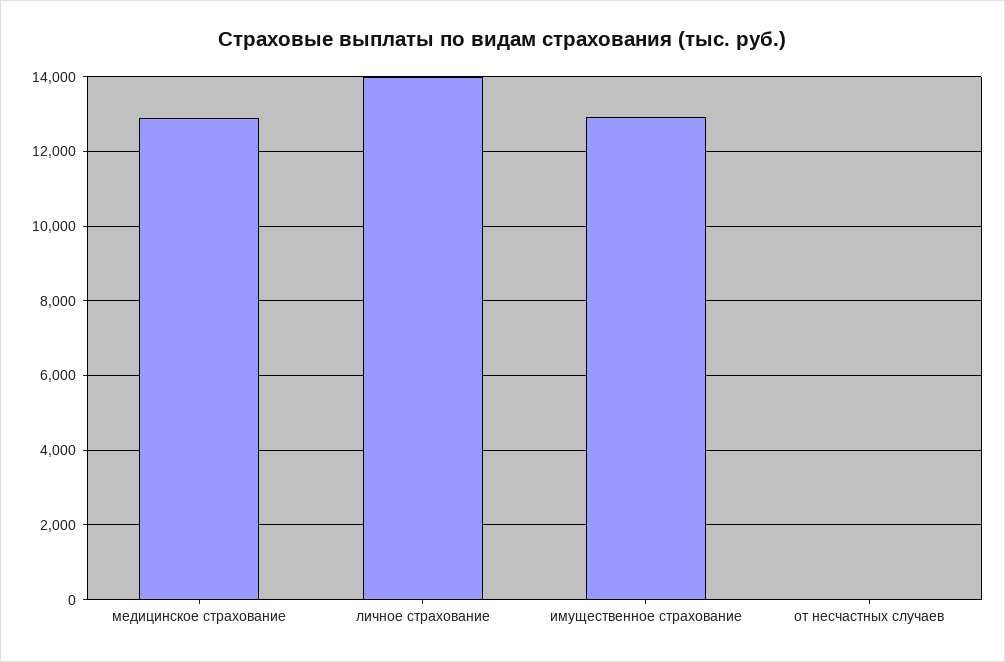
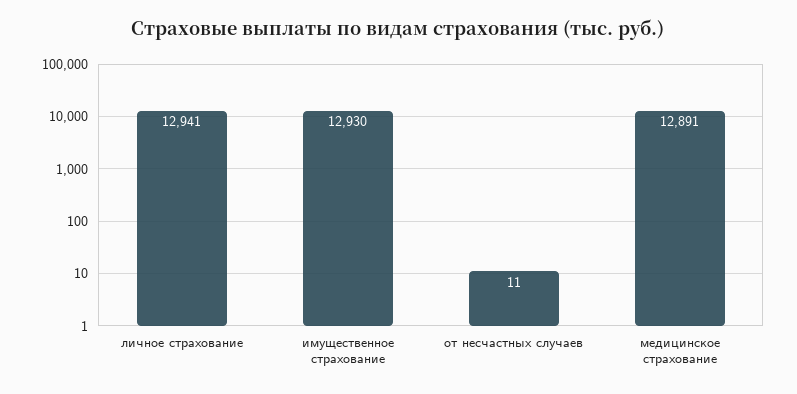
  {
    "медицинское страхование": 12891,
-   "личное страхование": 14000,
+   "личное страхование": 12941,
    "имущественное страхование": 12930,
    "от несчастных случаев": 11
  }

